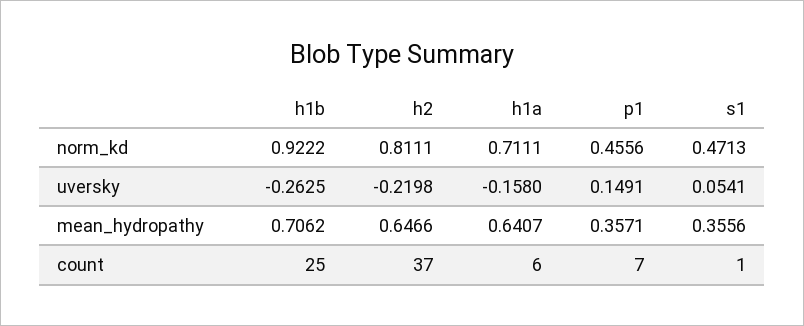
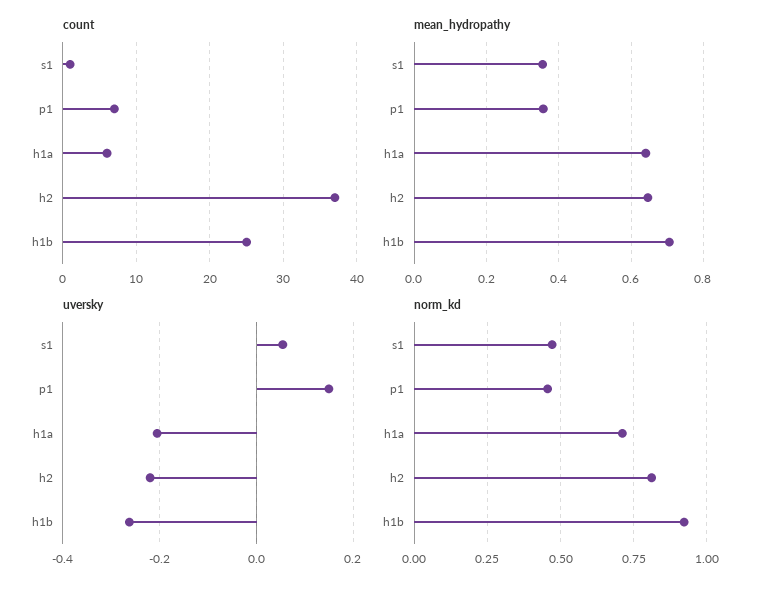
  {
    "norm_kd": {
      "h1b": 0.9222,
      "h2": 0.8111,
      "h1a": 0.7111,
      "p1": 0.4556,
      "s1": 0.4713
    },
    "uversky": {
      "h1b": -0.2625,
      "h2": -0.2198,
-     "h1a": -0.158,
+     "h1a": -0.2,
      "p1": 0.1491,
      "s1": 0.0541
    },
    "mean_hydropathy": {
      "h1b": 0.7062,
      "h2": 0.6466,
      "h1a": 0.6407,
      "p1": 0.3571,
      "s1": 0.3556
    },
    "count": {
      "h1b": 25,
      "h2": 37,
      "h1a": 6,
      "p1": 7,
      "s1": 1
    }
  }

